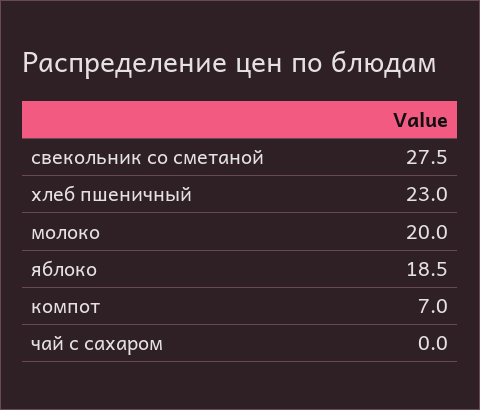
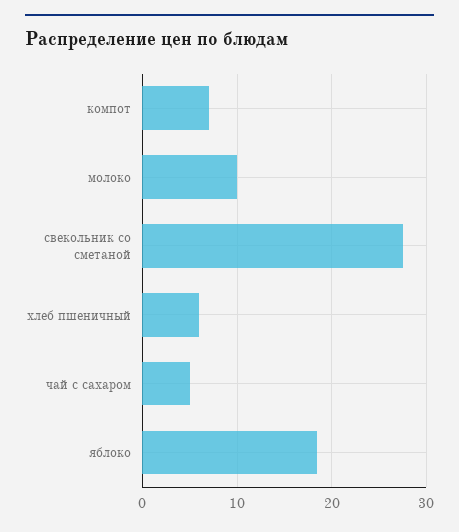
  {
    "свекольник со сметаной": 27.5,
-   "хлеб пшеничный": 23,
+   "хлеб пшеничный": 6,
-   "молоко": 20,
+   "молоко": 10,
    "яблоко": 18.5,
    "компот": 7,
-   "чай с сахаром": 0
+   "чай с сахаром": 5
  }

